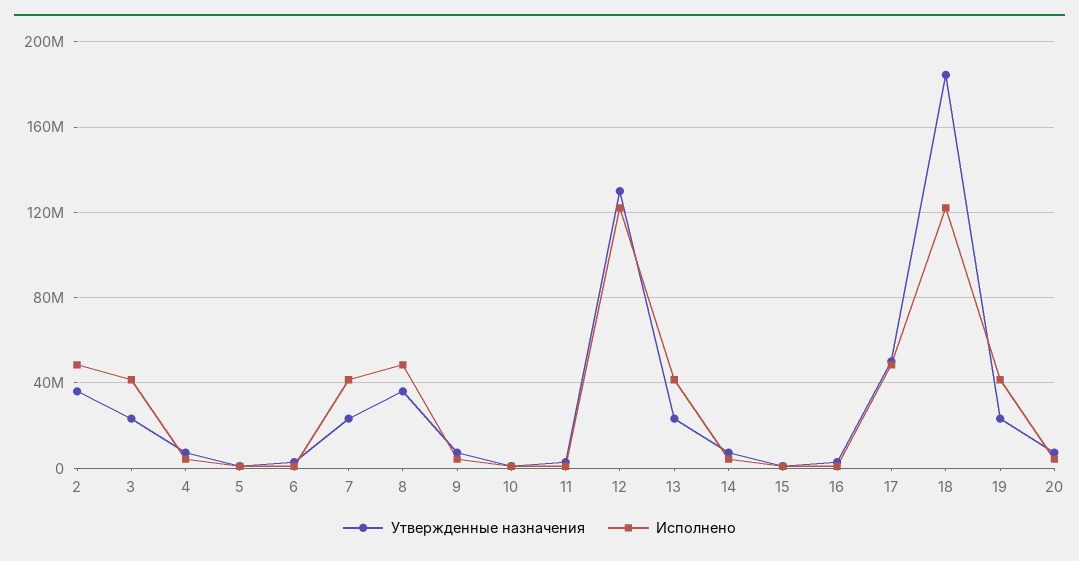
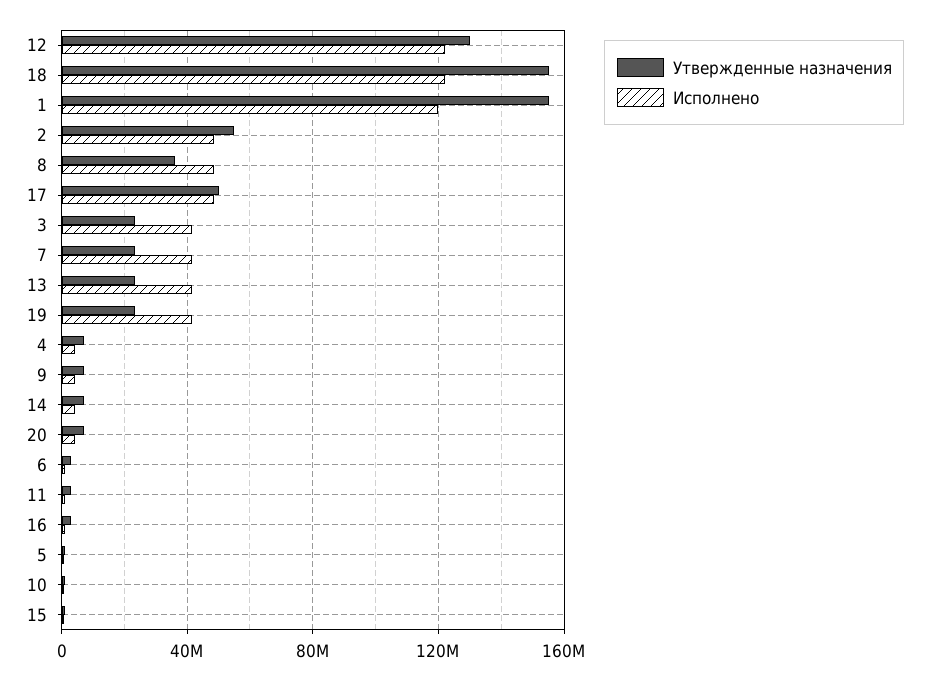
  {
    "Утвержденные назначения": {
-     "2": 35000000,
+     "2": 55000000,
      "3": 25000000,
      "4": 5000000,
      "5": 0,
      "6": 5000000,
      "7": 25000000,
      "8": 35000000,
      "9": 5000000,
      "10": 0,
      "11": 5000000,
      "12": 130000000,
      "13": 25000000,
      "14": 5000000,
      "15": 0,
      "16": 5000000,
      "17": 50000000,
-     "18": 185000000,
+     "18": 155000000,
      "19": 25000000,
-     "20": 5000000
+     "20": 5000000,
+     "1": 155000000
    },
    "Исполнено": {
      "2": 50000000,
      "3": 40000000,
      "4": 5000000,
      "5": 0,
      "6": 0,
      "7": 40000000,
      "8": 50000000,
      "9": 5000000,
      "10": 0,
      "11": 0,
      "12": 120000000,
      "13": 40000000,
      "14": 5000000,
      "15": 0,
      "16": 0,
      "17": 50000000,
      "18": 120000000,
      "19": 40000000,
-     "20": 5000000
+     "20": 5000000,
+     "1": 120000000
    }
  }

